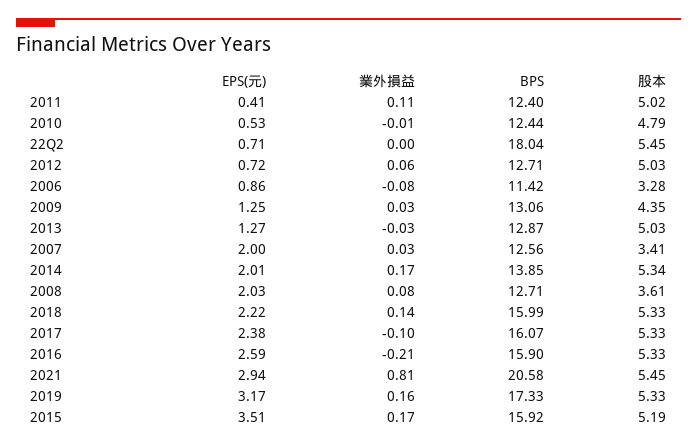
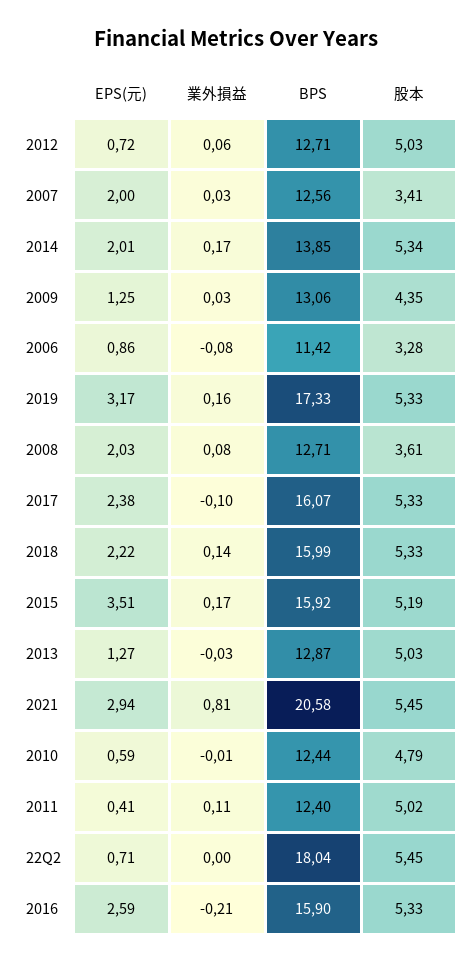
  {
    "EPS(元)": {
      "2011": 0.41,
-     "2010": 0.53,
+     "2010": 0.59,
      "22Q2": 0.71,
      "2012": 0.72,
      "2006": 0.86,
      "2009": 1.25,
      "2013": 1.27,
      "2007": 2,
      "2014": 2.01,
      "2008": 2.03,
      "2018": 2.22,
      "2017": 2.38,
      "2016": 2.59,
      "2021": 2.94,
      "2019": 3.17,
      "2015": 3.51
    },
    "業外損益": {
      "2011": 0.11,
      "2010": -0.01,
      "22Q2": 0,
      "2012": 0.06,
      "2006": -0.08,
      "2009": 0.03,
      "2013": -0.03,
      "2007": 0.03,
      "2014": 0.17,
      "2008": 0.08,
      "2018": 0.14,
      "2017": -0.1,
      "2016": -0.21,
      "2021": 0.81,
      "2019": 0.16,
      "2015": 0.17
    },
    "BPS": {
      "2011": 12.4,
      "2010": 12.44,
      "22Q2": 18.04,
      "2012": 12.71,
      "2006": 11.42,
      "2009": 13.06,
      "2013": 12.87,
      "2007": 12.56,
      "2014": 13.85,
      "2008": 12.71,
      "2018": 15.99,
      "2017": 16.07,
      "2016": 15.9,
      "2021": 20.58,
      "2019": 17.33,
      "2015": 15.92
    },
    "股本": {
      "2011": 5.02,
      "2010": 4.79,
      "22Q2": 5.45,
      "2012": 5.03,
      "2006": 3.28,
      "2009": 4.35,
      "2013": 5.03,
      "2007": 3.41,
      "2014": 5.34,
      "2008": 3.61,
      "2018": 5.33,
      "2017": 5.33,
      "2016": 5.33,
      "2021": 5.45,
      "2019": 5.33,
      "2015": 5.19
    }
  }

